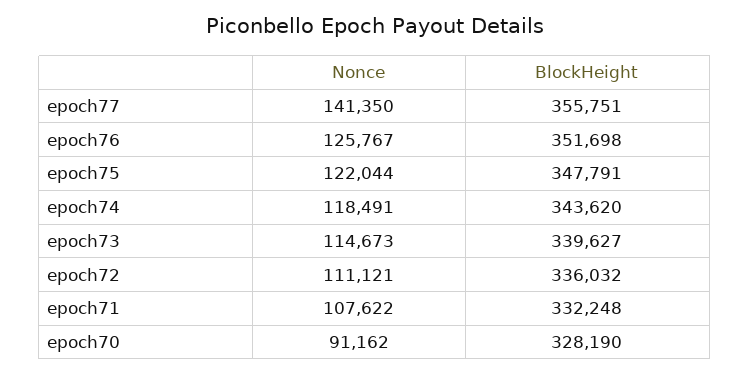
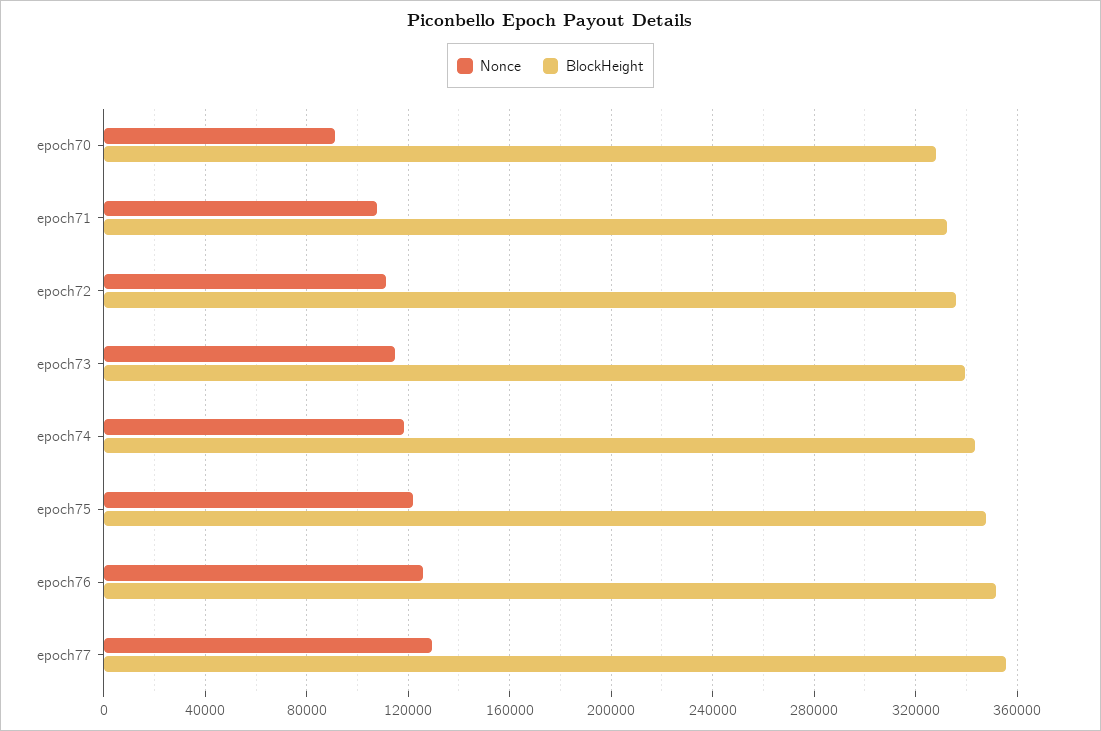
  {
    "Nonce": {
-     "epoch77": 141350,
+     "epoch77": 130000,
      "epoch76": 125767,
      "epoch75": 122044,
      "epoch74": 118491,
      "epoch73": 114673,
      "epoch72": 111121,
      "epoch71": 107622,
      "epoch70": 91162
    },
    "BlockHeight": {
      "epoch77": 355751,
      "epoch76": 351698,
      "epoch75": 347791,
      "epoch74": 343620,
      "epoch73": 339627,
      "epoch72": 336032,
      "epoch71": 332248,
      "epoch70": 328190
    }
  }

